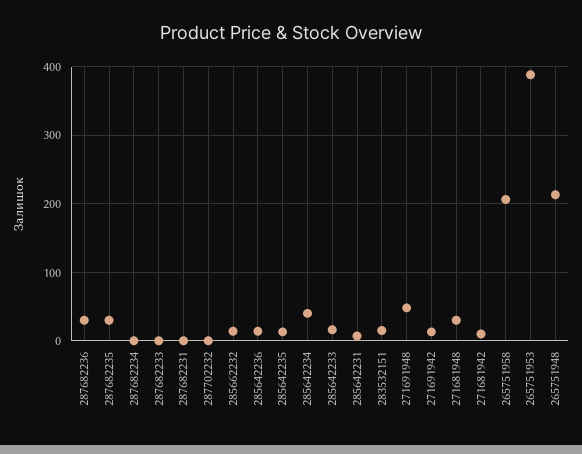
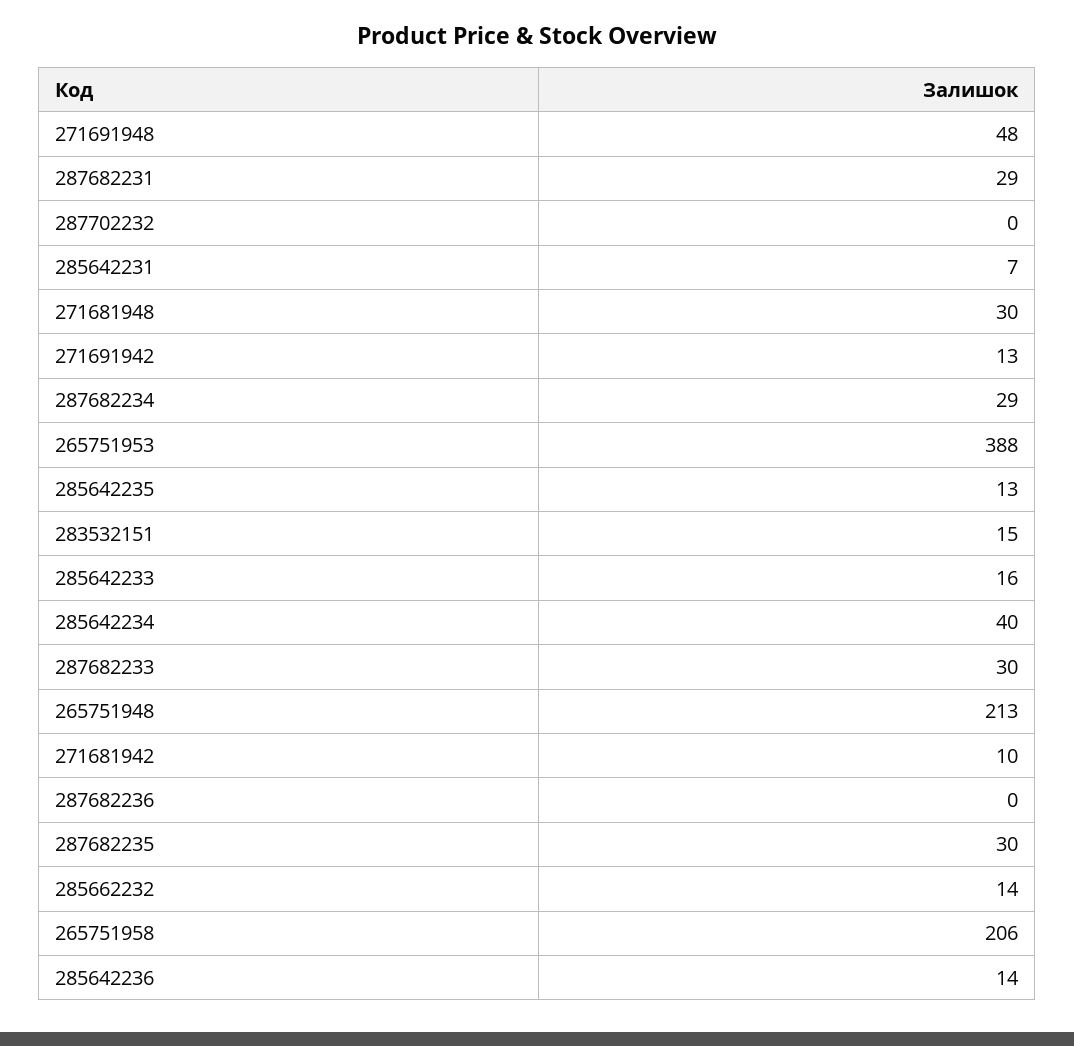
  {
-   "287682236": 30,
+   "287682236": 0,
    "287682235": 30,
-   "287682234": 0,
+   "287682234": 29,
-   "287682233": 0,
+   "287682233": 30,
-   "287682231": 0,
+   "287682231": 29,
    "287702232": 0,
    "285662232": 14,
    "285642236": 14,
    "285642235": 13,
    "285642234": 40,
    "285642233": 16,
    "285642231": 7,
    "283532151": 15,
    "271691948": 48,
    "271691942": 13,
    "271681948": 30,
    "271681942": 10,
    "265751958": 206,
    "265751953": 388,
    "265751948": 213
  }

